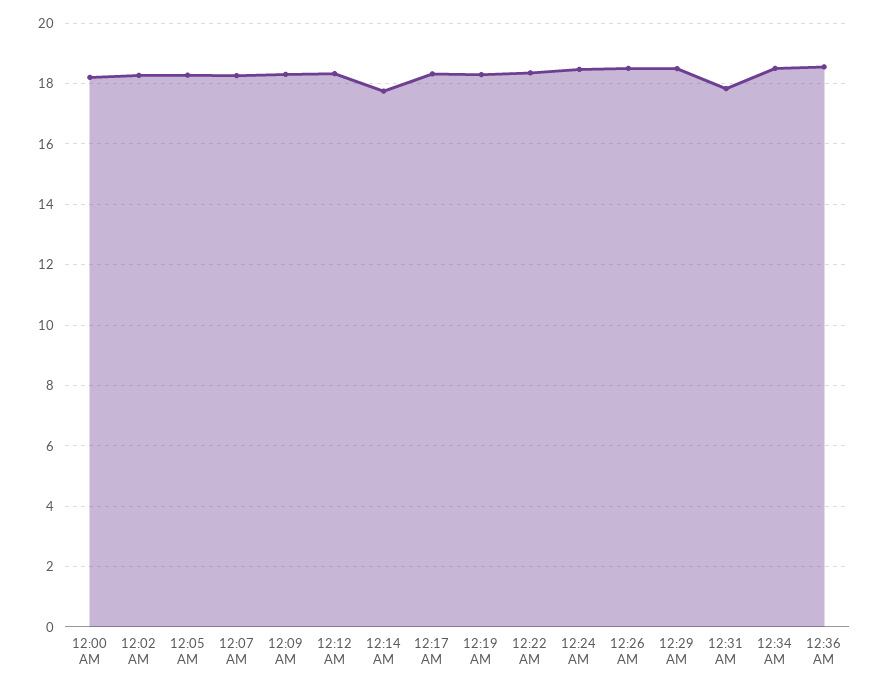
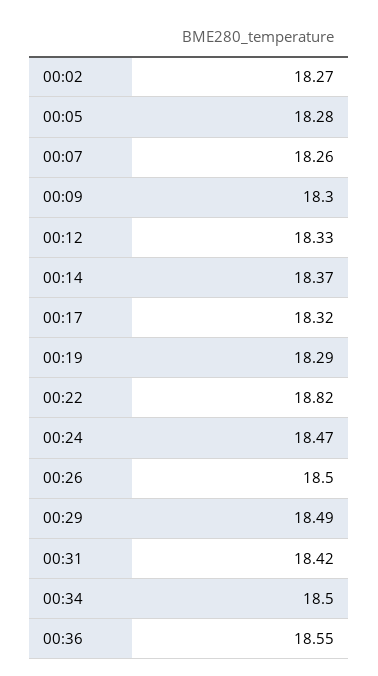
  {
-   "12:00 AM": 18.2,
    "12:02 AM": 18.27,
    "12:05 AM": 18.28,
    "12:07 AM": 18.26,
    "12:09 AM": 18.3,
    "12:12 AM": 18.33,
-   "12:14 AM": 17.8,
+   "12:14 AM": 18.37,
    "12:17 AM": 18.32,
    "12:19 AM": 18.29,
-   "12:22 AM": 18.4,
+   "12:22 AM": 18.82,
    "12:24 AM": 18.47,
    "12:26 AM": 18.5,
    "12:29 AM": 18.49,
-   "12:31 AM": 17.8,
+   "12:31 AM": 18.42,
    "12:34 AM": 18.5,
    "12:36 AM": 18.55
  }

